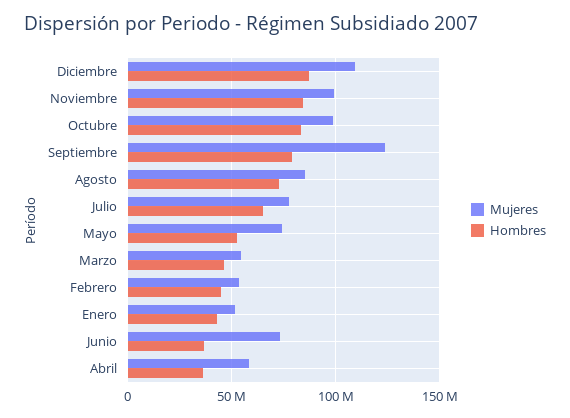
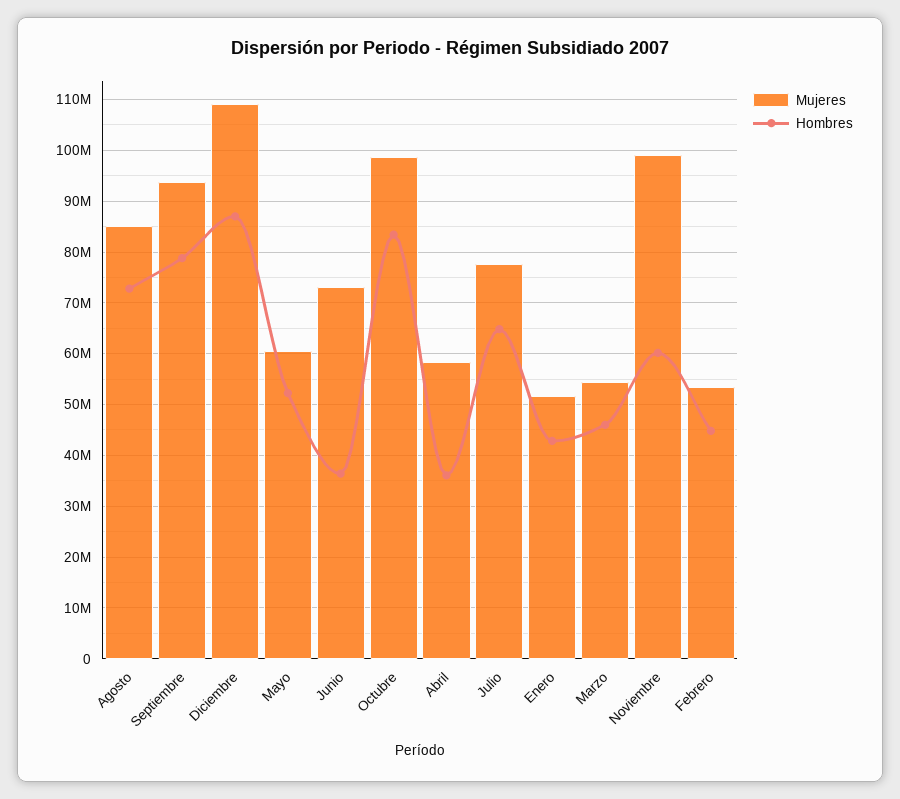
  {
    "Mujeres": {
      "Diciembre": 110000000,
      "Noviembre": 100000000,
      "Octubre": 98000000,
-     "Septiembre": 125000000,
+     "Septiembre": 94000000,
      "Agosto": 86000000,
      "Julio": 78000000,
-     "Mayo": 75000000,
+     "Mayo": 60000000,
      "Marzo": 54000000,
      "Febrero": 54000000,
      "Enero": 52000000,
      "Junio": 74000000,
      "Abril": 58000000
    },
    "Hombres": {
      "Diciembre": 88000000,
-     "Noviembre": 85000000,
+     "Noviembre": 60000000,
      "Octubre": 84000000,
      "Septiembre": 78000000,
      "Agosto": 72000000,
      "Julio": 64000000,
      "Mayo": 52000000,
      "Marzo": 46000000,
      "Febrero": 44000000,
      "Enero": 42000000,
      "Junio": 36000000,
      "Abril": 36000000
    }
  }

